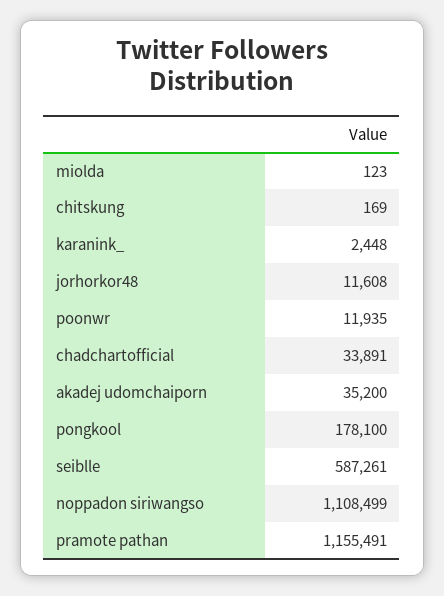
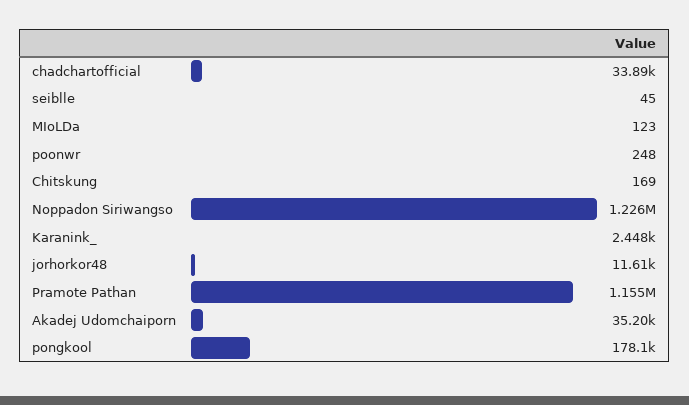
  {
    "miolda": 123,
    "chitskung": 169,
    "karanink_": 2448,
    "jorhorkor48": 11608,
-   "poonwr": 11935,
+   "poonwr": 248,
    "chadchartofficial": 33891,
    "akadej udomchaiporn": 35200,
    "pongkool": 178100,
-   "seiblle": 587261,
+   "seiblle": 45,
-   "noppadon siriwangso": 1108499,
+   "noppadon siriwangso": 1226000,
    "pramote pathan": 1155491
  }

